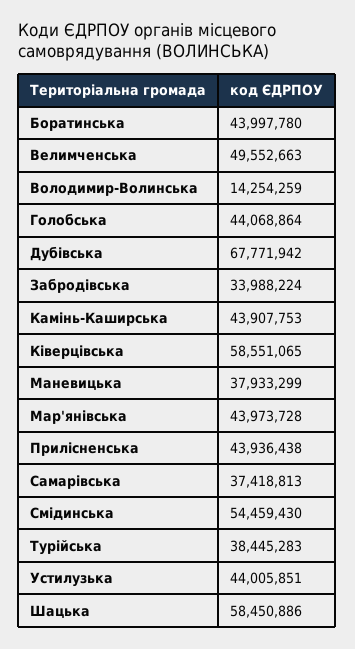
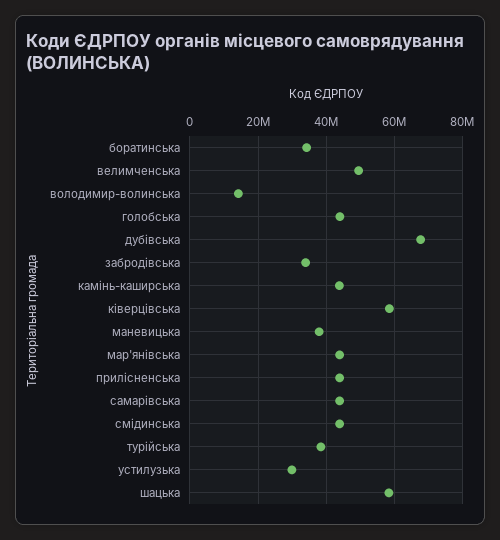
  {
-   "Боратинська": 43997780,
+   "Боратинська": 34000000,
    "Велимченська": 49552663,
    "Володимир-Волинська": 14254259,
    "Голобська": 44068864,
    "Дубівська": 67771942,
    "Забродівська": 33988224,
    "Камінь-Каширська": 43907753,
    "Ківерцівська": 58551065,
    "Маневицька": 37933299,
    "Мар'янівська": 43973728,
    "Прилісненська": 43936438,
-   "Самарівська": 37418813,
+   "Самарівська": 44000000,
-   "Смідинська": 54459430,
+   "Смідинська": 44000000,
    "Турійська": 38445283,
-   "Устилузька": 44005851,
+   "Устилузька": 30000000,
    "Шацька": 58450886
  }

